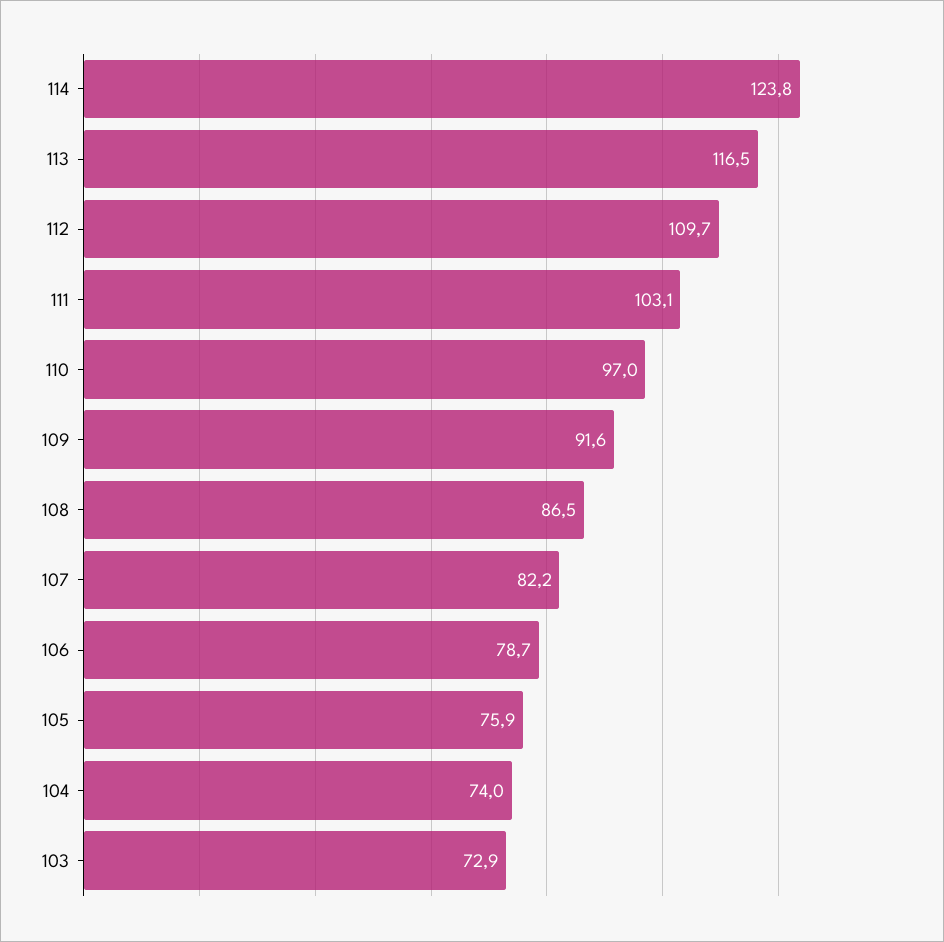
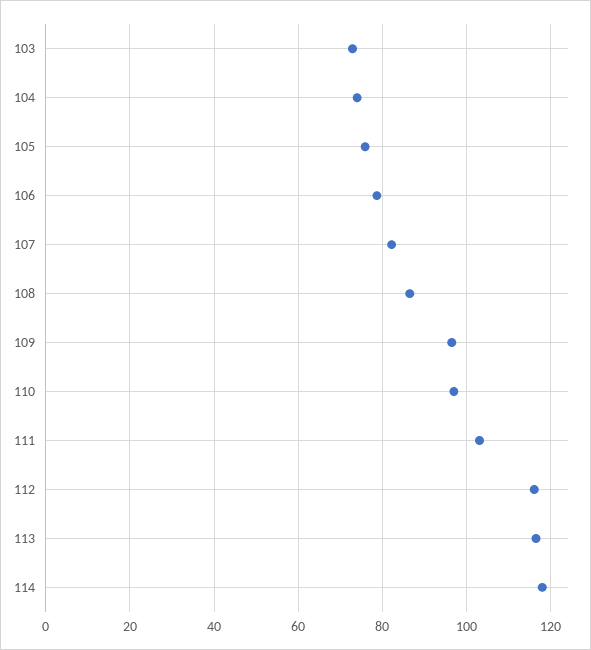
  {
-   "114": 123.8,
+   "114": 118,
    "113": 116.5,
-   "112": 109.7,
+   "112": 116,
    "111": 103.1,
    "110": 97,
-   "109": 91.6,
+   "109": 96,
    "108": 86.5,
    "107": 82.2,
    "106": 78.7,
    "105": 75.9,
    "104": 74,
    "103": 72.9
  }

